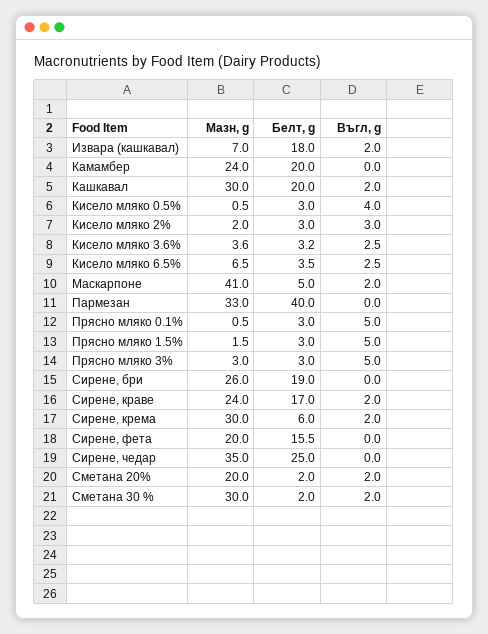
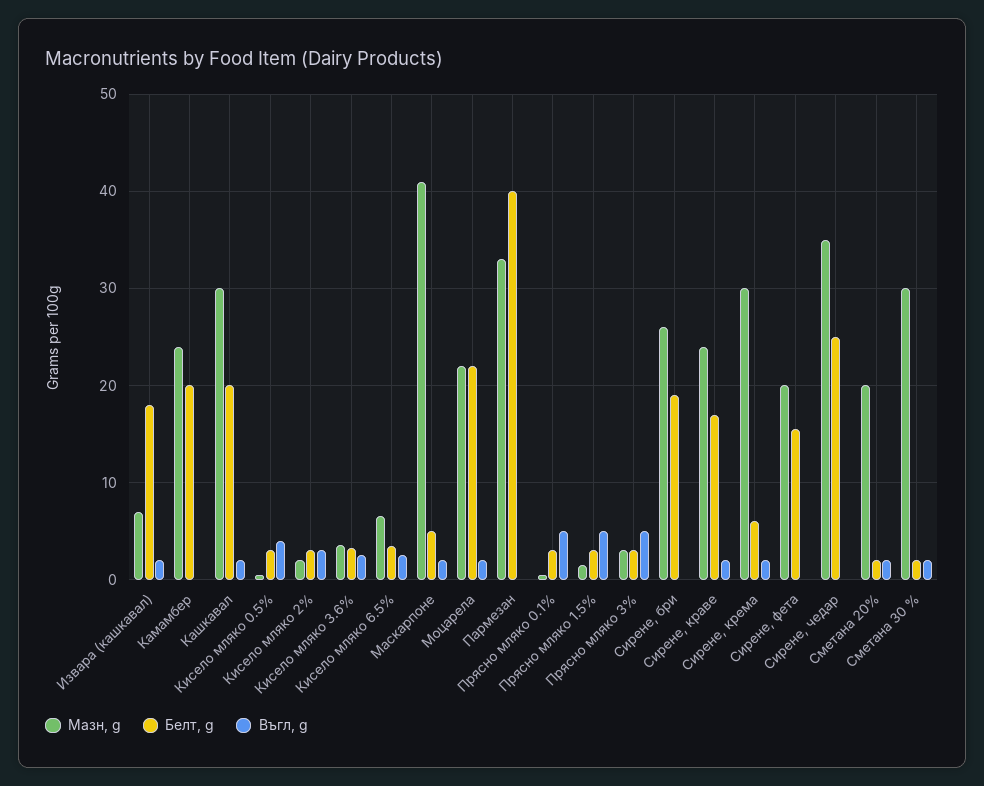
  {
    "Мазн, g": {
      "Извара (кашкавал)": 7,
      "Камамбер": 24,
      "Кашкавал": 30,
      "Кисело мляко 0.5%": 0.5,
      "Кисело мляко 2%": 2,
      "Кисело мляко 3.6%": 3.6,
      "Кисело мляко 6.5%": 6.5,
      "Маскарпоне": 41,
      "Пармезан": 33,
      "Прясно мляко 0.1%": 0.5,
      "Прясно мляко 1.5%": 1.5,
      "Прясно мляко 3%": 3,
      "Сирене, бри": 26,
      "Сирене, краве": 24,
      "Сирене, крема": 30,
      "Сирене, фета": 20,
      "Сирене, чедар": 35,
      "Сметана 20%": 20,
-     "Сметана 30 %": 30
+     "Сметана 30 %": 30,
+     "Моцарела": 22
    },
    "Белт, g": {
      "Извара (кашкавал)": 18,
      "Камамбер": 20,
      "Кашкавал": 20,
      "Кисело мляко 0.5%": 3,
      "Кисело мляко 2%": 3,
      "Кисело мляко 3.6%": 3.2,
      "Кисело мляко 6.5%": 3.5,
      "Маскарпоне": 5,
      "Пармезан": 40,
      "Прясно мляко 0.1%": 3,
      "Прясно мляко 1.5%": 3,
      "Прясно мляко 3%": 3,
      "Сирене, бри": 19,
      "Сирене, краве": 17,
      "Сирене, крема": 6,
      "Сирене, фета": 15.5,
      "Сирене, чедар": 25,
      "Сметана 20%": 2,
-     "Сметана 30 %": 2
+     "Сметана 30 %": 2,
+     "Моцарела": 22
    },
    "Въгл, g": {
      "Извара (кашкавал)": 2,
      "Камамбер": 0,
      "Кашкавал": 2,
      "Кисело мляко 0.5%": 4,
      "Кисело мляко 2%": 3,
      "Кисело мляко 3.6%": 2.5,
      "Кисело мляко 6.5%": 2.5,
      "Маскарпоне": 2,
      "Пармезан": 0,
      "Прясно мляко 0.1%": 5,
      "Прясно мляко 1.5%": 5,
      "Прясно мляко 3%": 5,
      "Сирене, бри": 0,
      "Сирене, краве": 2,
      "Сирене, крема": 2,
      "Сирене, фета": 0,
      "Сирене, чедар": 0,
      "Сметана 20%": 2,
-     "Сметана 30 %": 2
+     "Сметана 30 %": 2,
+     "Моцарела": 2
    }
  }

